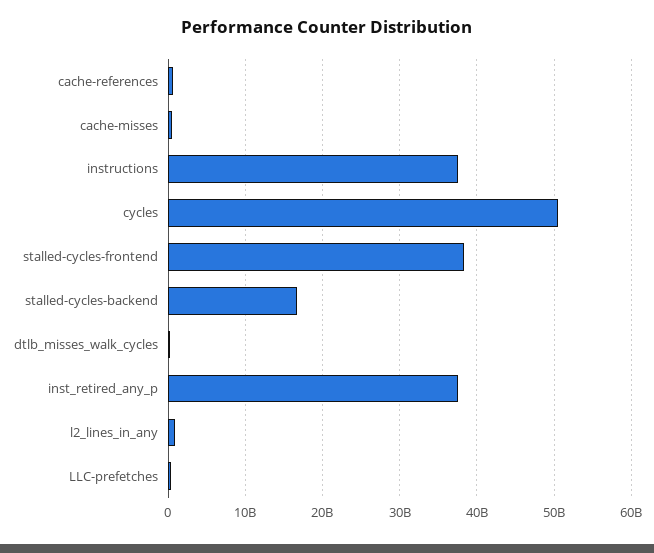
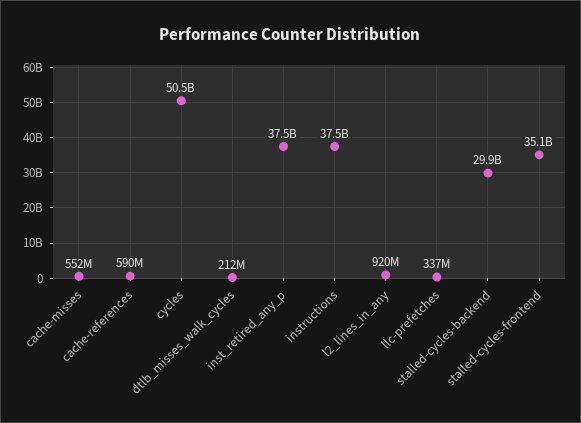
  {
    "cache-references": 590000000,
    "cache-misses": 552000000,
    "instructions": 37500000000,
    "cycles": 50500000000,
-   "stalled-cycles-frontend": 38000000000,
+   "stalled-cycles-frontend": 35100000000,
-   "stalled-cycles-backend": 17000000000,
+   "stalled-cycles-backend": 29900000000,
    "dtlb_misses_walk_cycles": 212000000,
    "inst_retired_any_p": 37500000000,
    "l2_lines_in_any": 920000000,
    "LLC-prefetches": 337000000
  }

